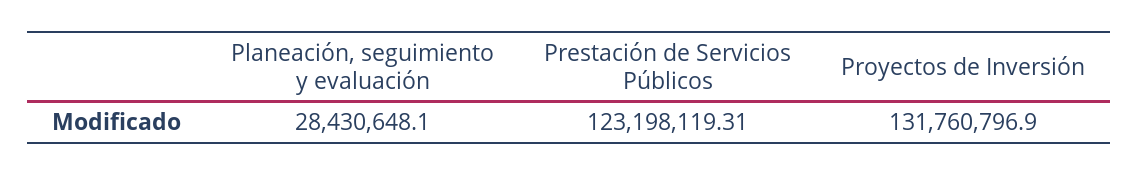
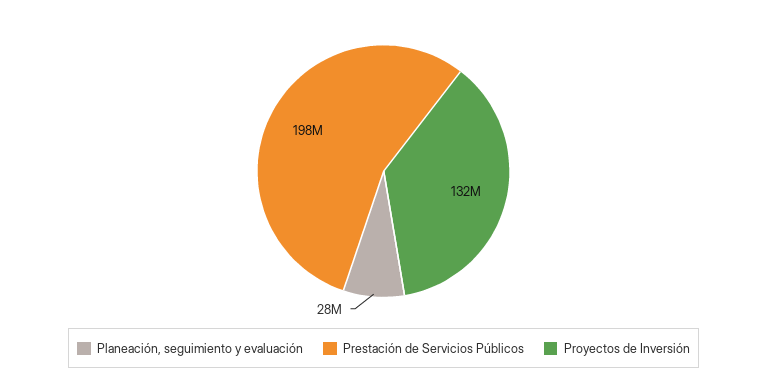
  {
    "Planeación, seguimiento y evaluación": 28430648.1,
-   "Prestación de Servicios Públicos": 123198119.31,
+   "Prestación de Servicios Públicos": 198000000,
    "Proyectos de Inversión": 131760796.9
  }

